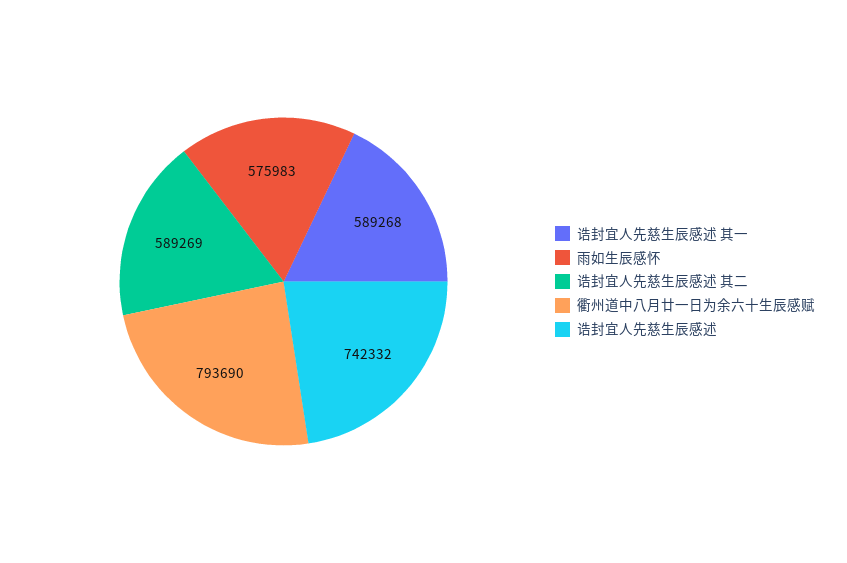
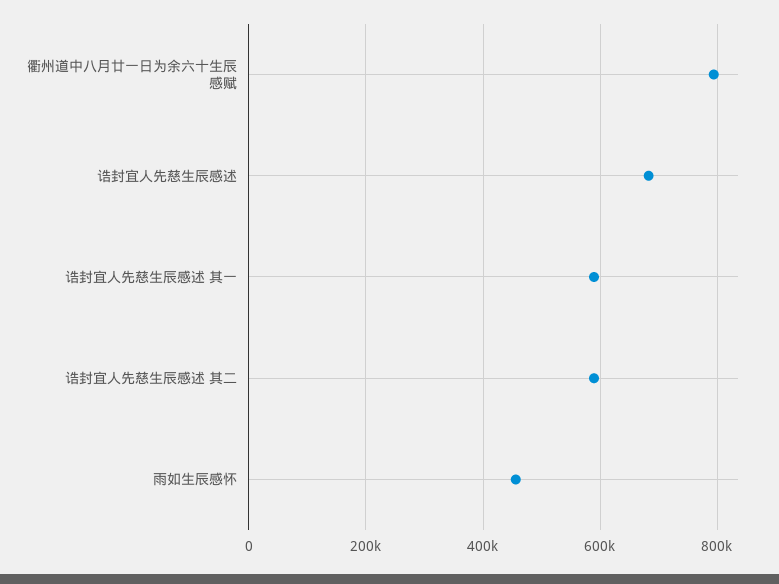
  {
    "诰封宜人先慈生辰感述 其一": 589268,
-   "雨如生辰感怀": 575983,
+   "雨如生辰感怀": 460000,
    "诰封宜人先慈生辰感述 其二": 589269,
    "衢州道中八月廿一日为余六十生辰感赋": 793690,
-   "诰封宜人先慈生辰感述": 742332
+   "诰封宜人先慈生辰感述": 680000
  }

